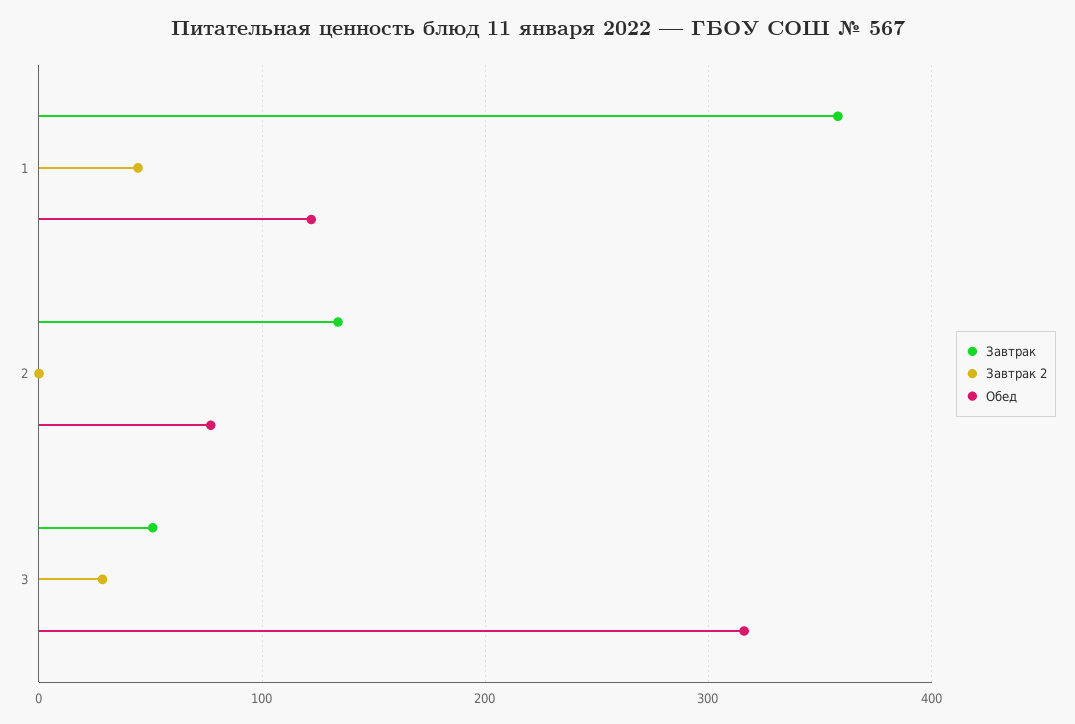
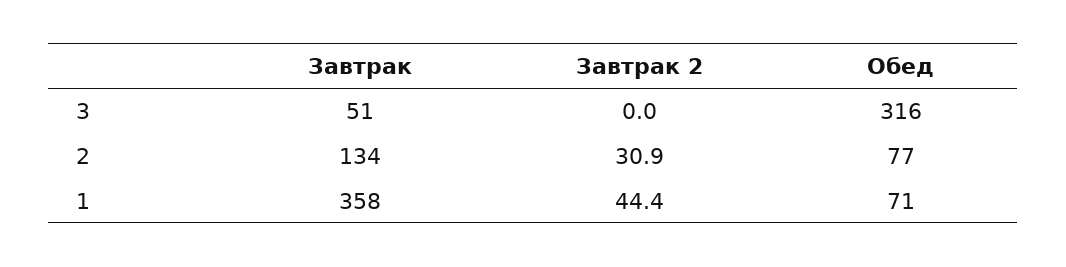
  {
    "Завтрак": {
      "1": 358,
      "2": 134,
      "3": 51
    },
    "Завтрак 2": {
      "1": 44.4,
-     "2": 0,
+     "2": 30.9,
-     "3": 30
+     "3": 0
    },
    "Обед": {
-     "1": 120,
+     "1": 71,
      "2": 77,
      "3": 316
    }
  }

